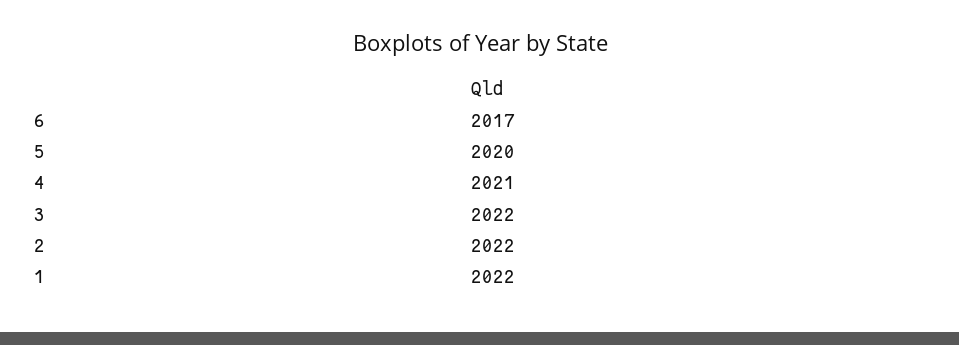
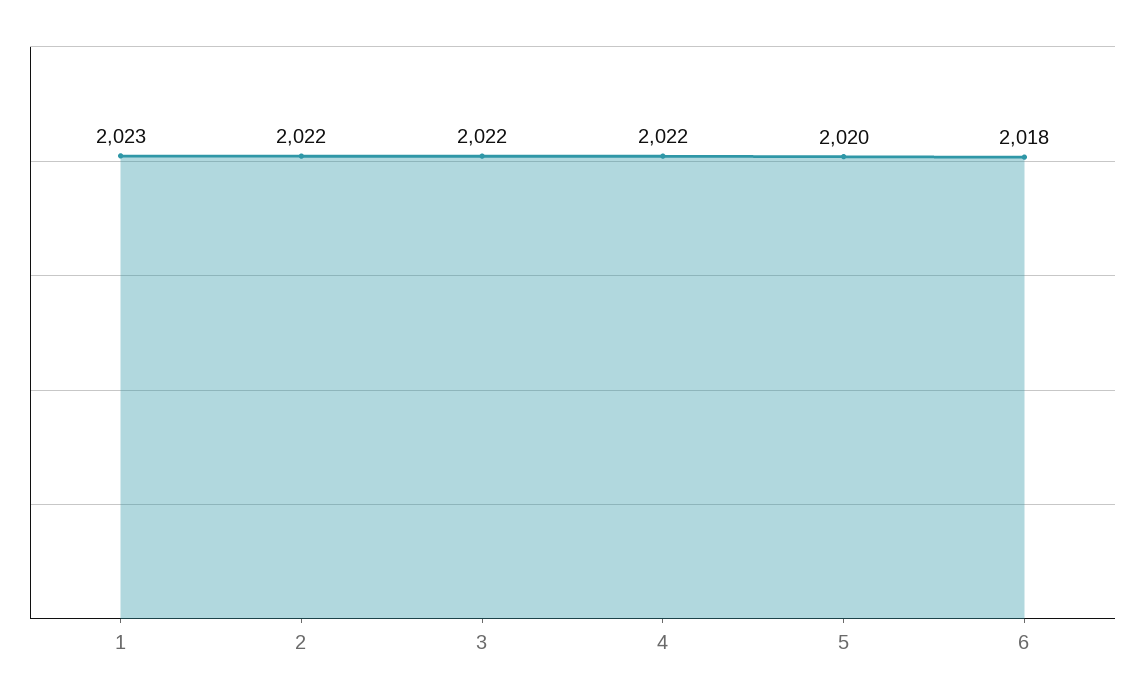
  {
-   "6": 2017,
+   "6": 2018,
    "5": 2020,
-   "4": 2021,
+   "4": 2022,
    "3": 2022,
    "2": 2022,
-   "1": 2022
+   "1": 2023
  }

